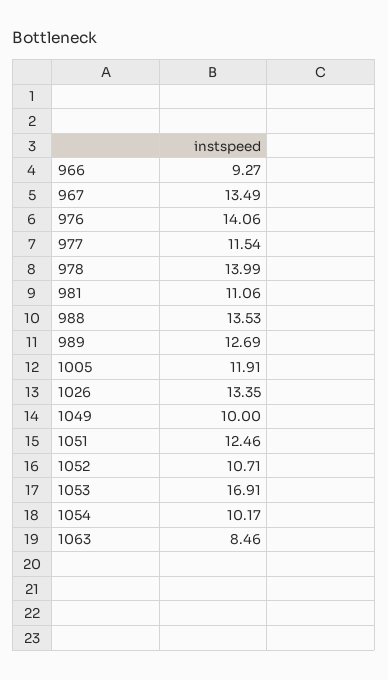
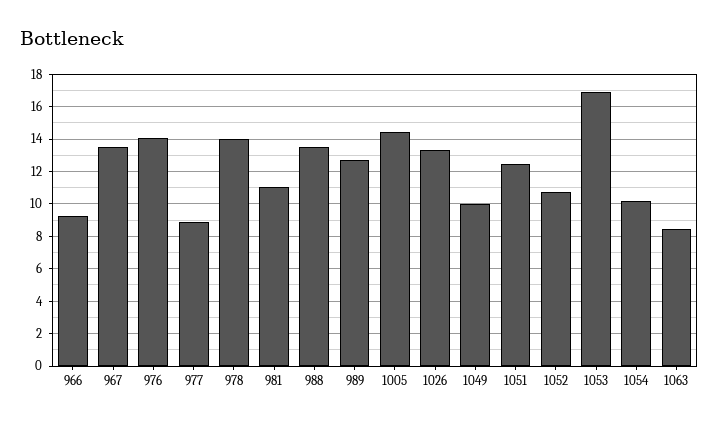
  {
    "966": 9.27,
    "967": 13.49,
    "976": 14.06,
-   "977": 11.54,
+   "977": 9,
    "978": 13.99,
    "981": 11.06,
    "988": 13.53,
    "989": 12.69,
-   "1005": 11.91,
+   "1005": 14.5,
    "1026": 13.35,
    "1049": 10,
    "1051": 12.46,
    "1052": 10.71,
    "1053": 16.91,
    "1054": 10.17,
    "1063": 8.46
  }

